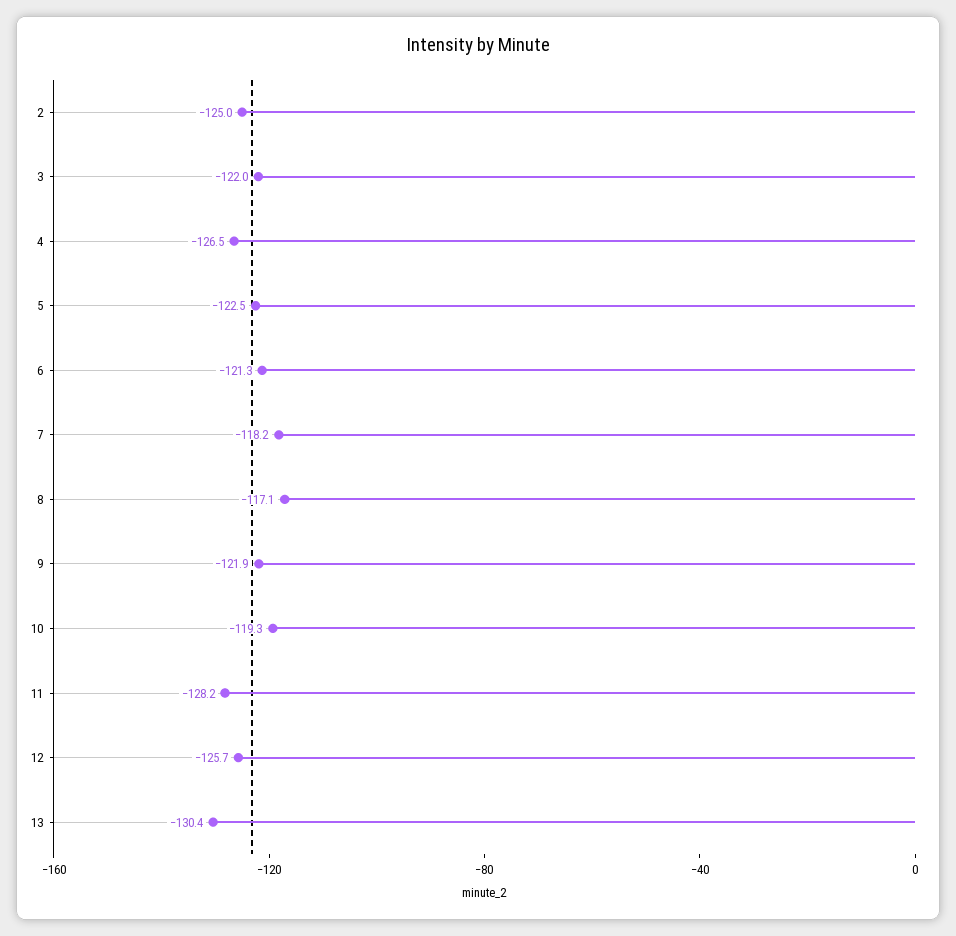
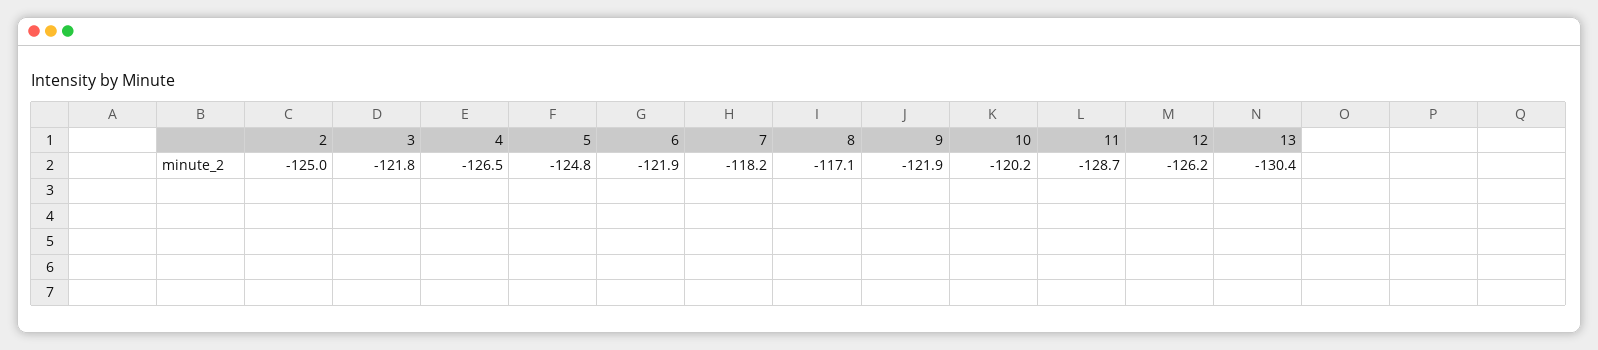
  {
    "2": -125,
-   "3": -122,
+   "3": -121.8,
    "4": -126.5,
-   "5": -122.5,
+   "5": -124.8,
-   "6": -121.3,
+   "6": -121.9,
    "7": -118.2,
    "8": -117.1,
    "9": -121.9,
-   "10": -119.3,
+   "10": -120.2,
-   "11": -128.2,
+   "11": -128.7,
-   "12": -125.7,
+   "12": -126.2,
    "13": -130.4
  }

